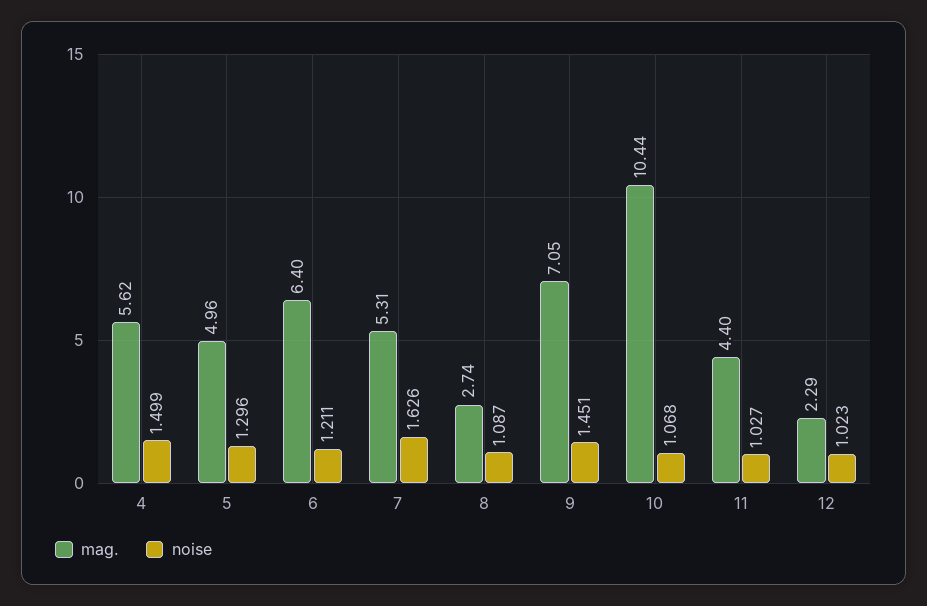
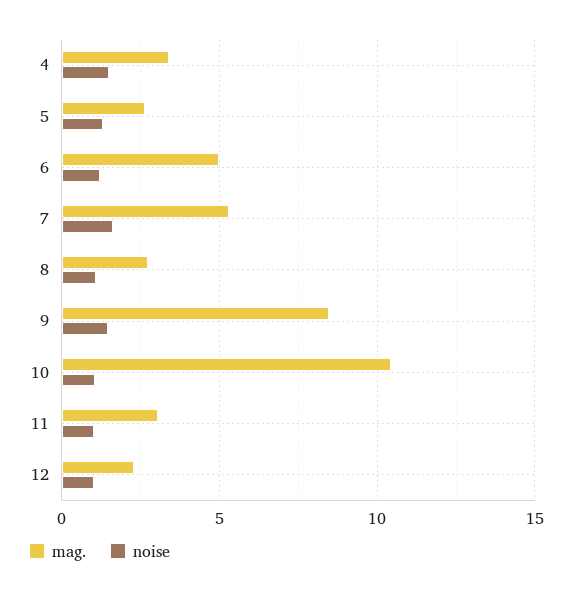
  {
    "mag.": {
-     "4": 5.62,
+     "4": 3.5,
-     "5": 4.96,
+     "5": 2.5,
-     "6": 6.4,
+     "6": 5,
      "7": 5.31,
      "8": 2.74,
-     "9": 7.05,
+     "9": 8.5,
      "10": 10.44,
-     "11": 4.4,
+     "11": 3,
      "12": 2.29
    },
    "noise": {
      "4": 1.499,
      "5": 1.296,
      "6": 1.211,
      "7": 1.626,
      "8": 1.087,
      "9": 1.451,
      "10": 1.068,
      "11": 1.027,
      "12": 1.023
    }
  }

